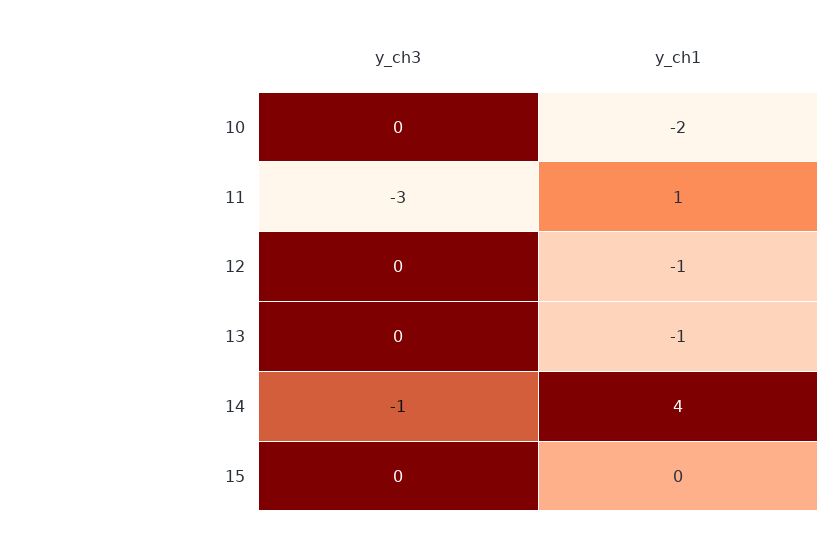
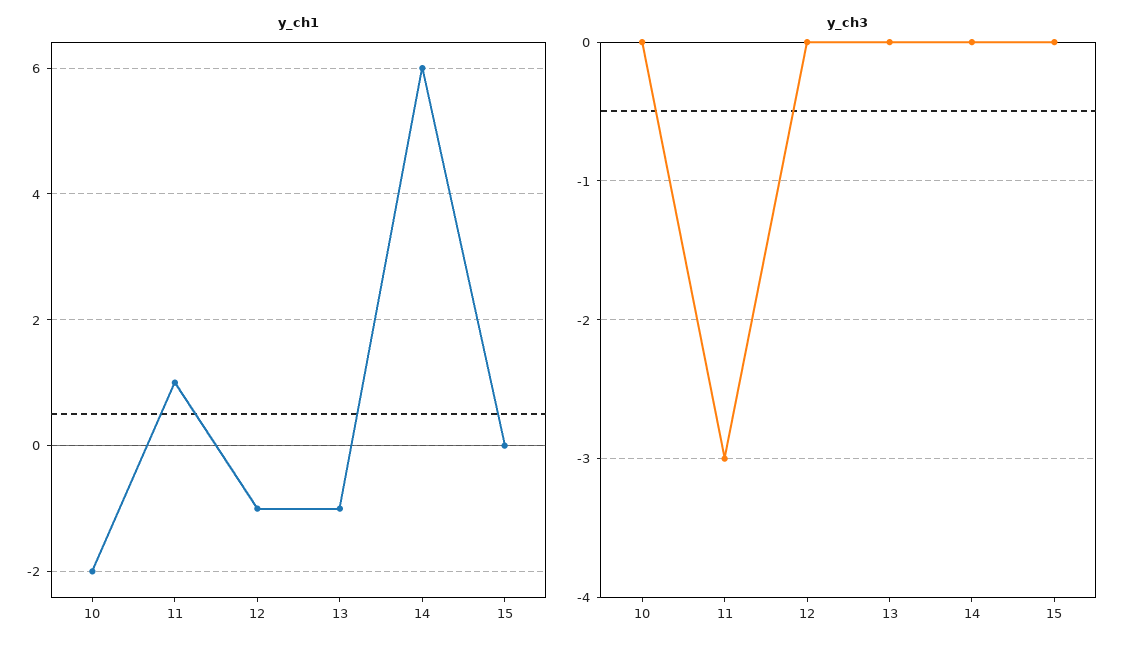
  {
    "y_ch3": {
      "10": 0,
      "11": -3,
      "12": 0,
      "13": 0,
-     "14": -1,
+     "14": 0,
      "15": 0
    },
    "y_ch1": {
      "10": -2,
      "11": 1,
      "12": -1,
      "13": -1,
-     "14": 4,
+     "14": 6,
      "15": 0
    }
  }

